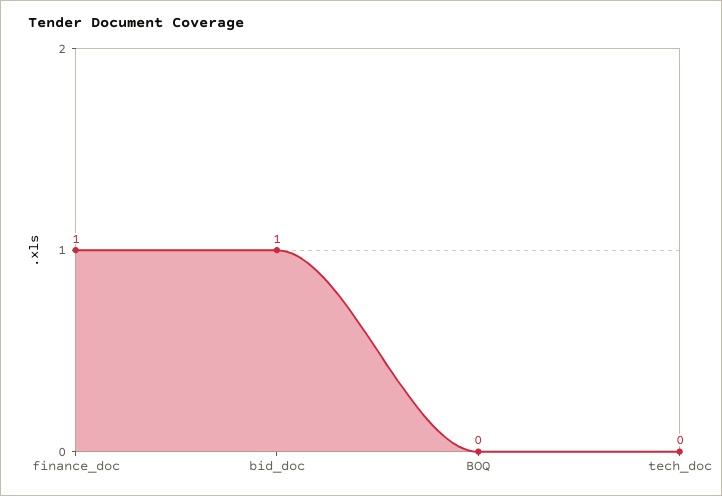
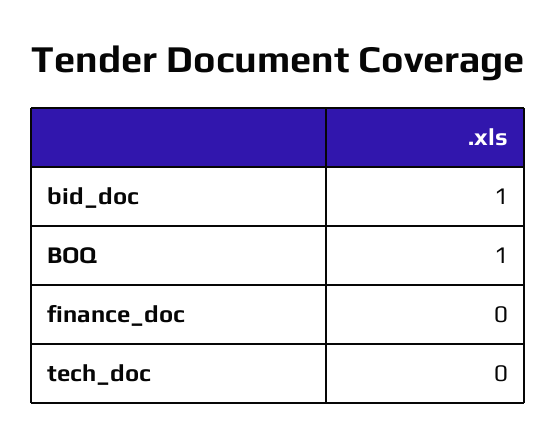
  {
-   "finance_doc": 1,
+   "finance_doc": 0,
    "bid_doc": 1,
-   "BOQ": 0,
+   "BOQ": 1,
    "tech_doc": 0
  }

